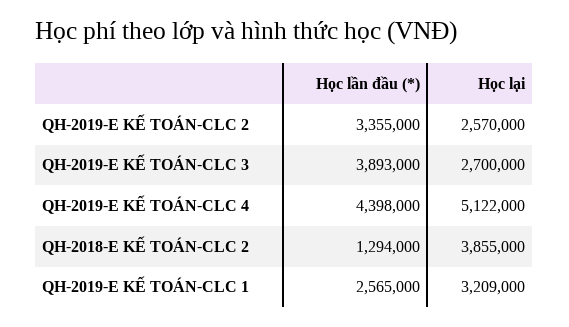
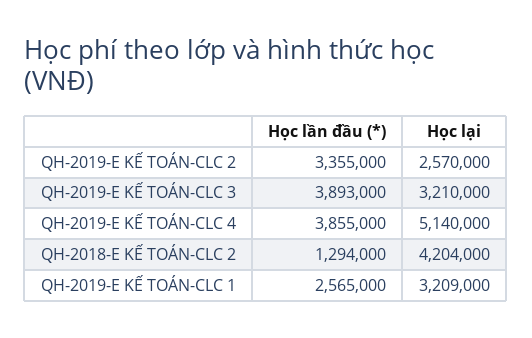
  {
    "Học lần đầu (*)": {
      "QH-2019-E KẾ TOÁN-CLC 2": 3355000,
      "QH-2019-E KẾ TOÁN-CLC 3": 3893000,
-     "QH-2019-E KẾ TOÁN-CLC 4": 4398000,
+     "QH-2019-E KẾ TOÁN-CLC 4": 3855000,
      "QH-2018-E KẾ TOÁN-CLC 2": 1294000,
      "QH-2019-E KẾ TOÁN-CLC 1": 2565000
    },
    "Học lại": {
      "QH-2019-E KẾ TOÁN-CLC 2": 2570000,
-     "QH-2019-E KẾ TOÁN-CLC 3": 2700000,
+     "QH-2019-E KẾ TOÁN-CLC 3": 3210000,
-     "QH-2019-E KẾ TOÁN-CLC 4": 5122000,
+     "QH-2019-E KẾ TOÁN-CLC 4": 5140000,
-     "QH-2018-E KẾ TOÁN-CLC 2": 3855000,
+     "QH-2018-E KẾ TOÁN-CLC 2": 4204000,
      "QH-2019-E KẾ TOÁN-CLC 1": 3209000
    }
  }

